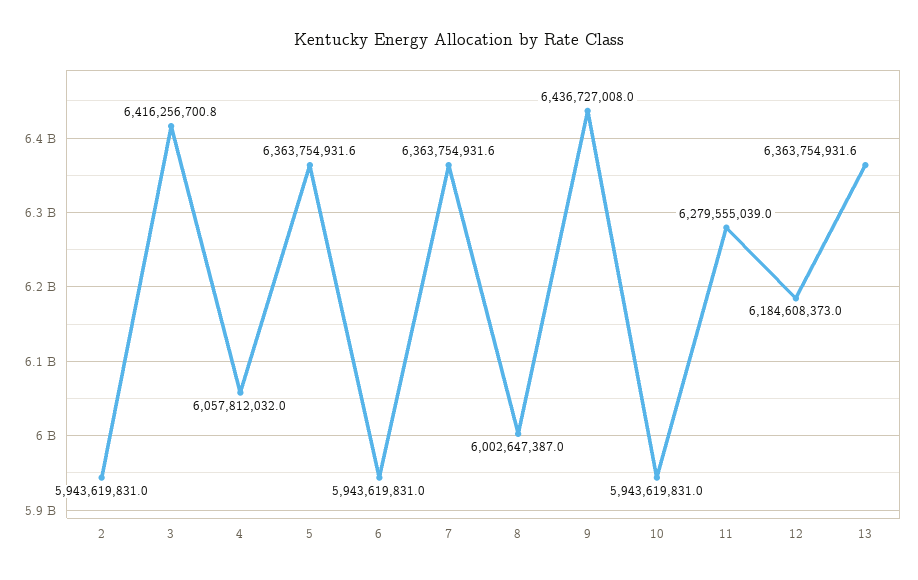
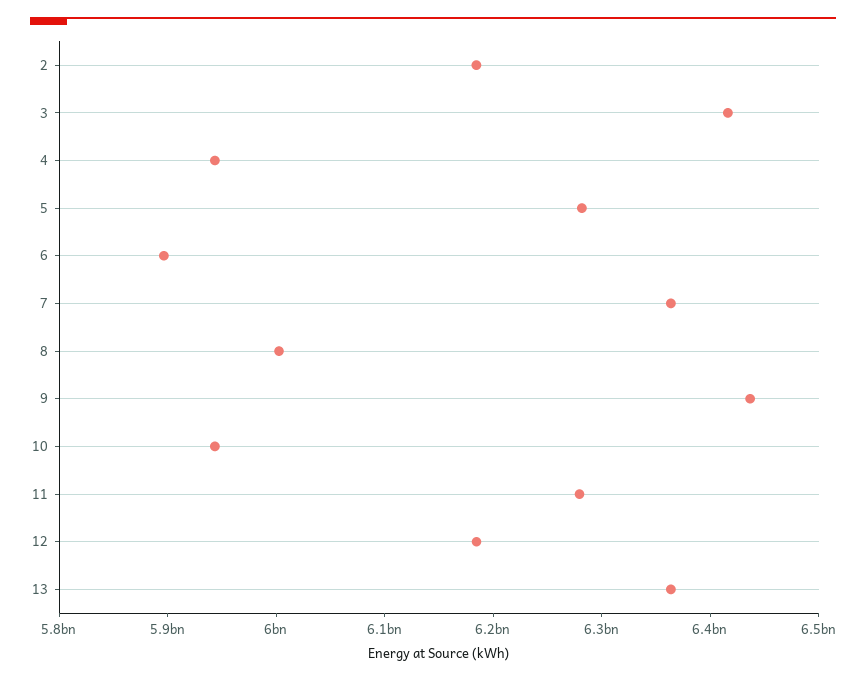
  {
-   "2": 5943619831,
+   "2": 6180000000,
    "3": 6416256700.8,
-   "4": 6057812032,
+   "4": 5940000000,
-   "5": 6363754931.6,
+   "5": 6280000000,
-   "6": 5943619831,
+   "6": 5900000000,
    "7": 6363754931.6,
    "8": 6002647387,
    "9": 6436727008,
    "10": 5943619831,
    "11": 6279555039,
    "12": 6184608373,
    "13": 6363754931.6
  }

